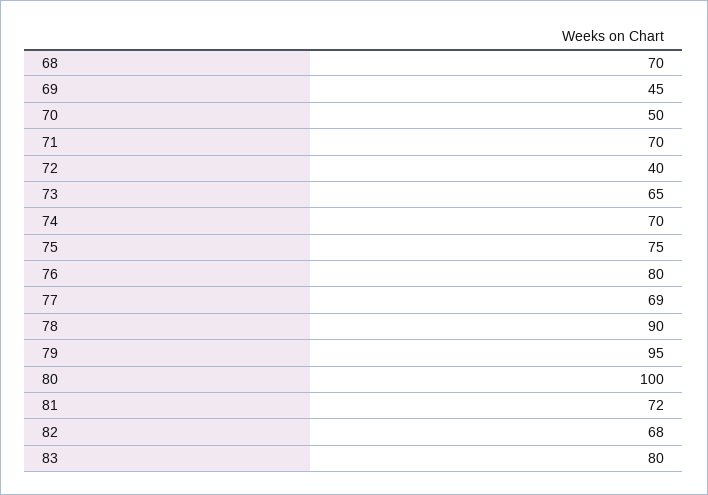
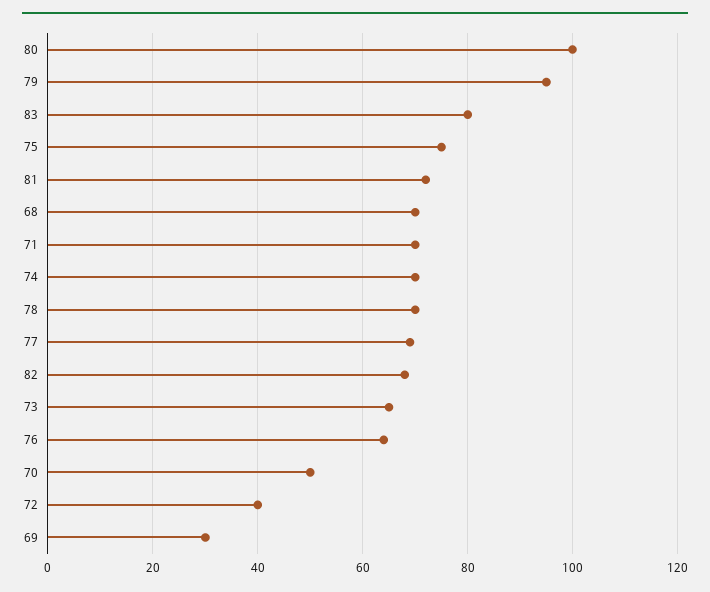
  {
    "68": 70,
-   "69": 45,
+   "69": 30,
    "70": 50,
    "71": 70,
    "72": 40,
    "73": 65,
    "74": 70,
    "75": 75,
-   "76": 80,
+   "76": 65,
    "77": 69,
-   "78": 90,
+   "78": 70,
    "79": 95,
    "80": 100,
    "81": 72,
    "82": 68,
    "83": 80
  }

